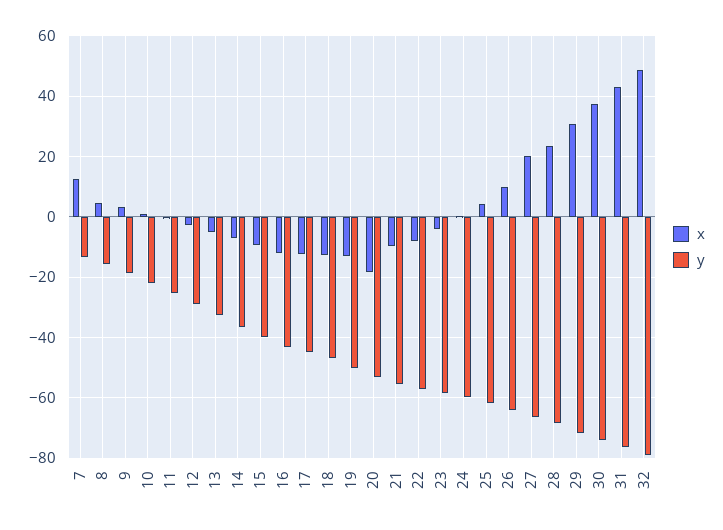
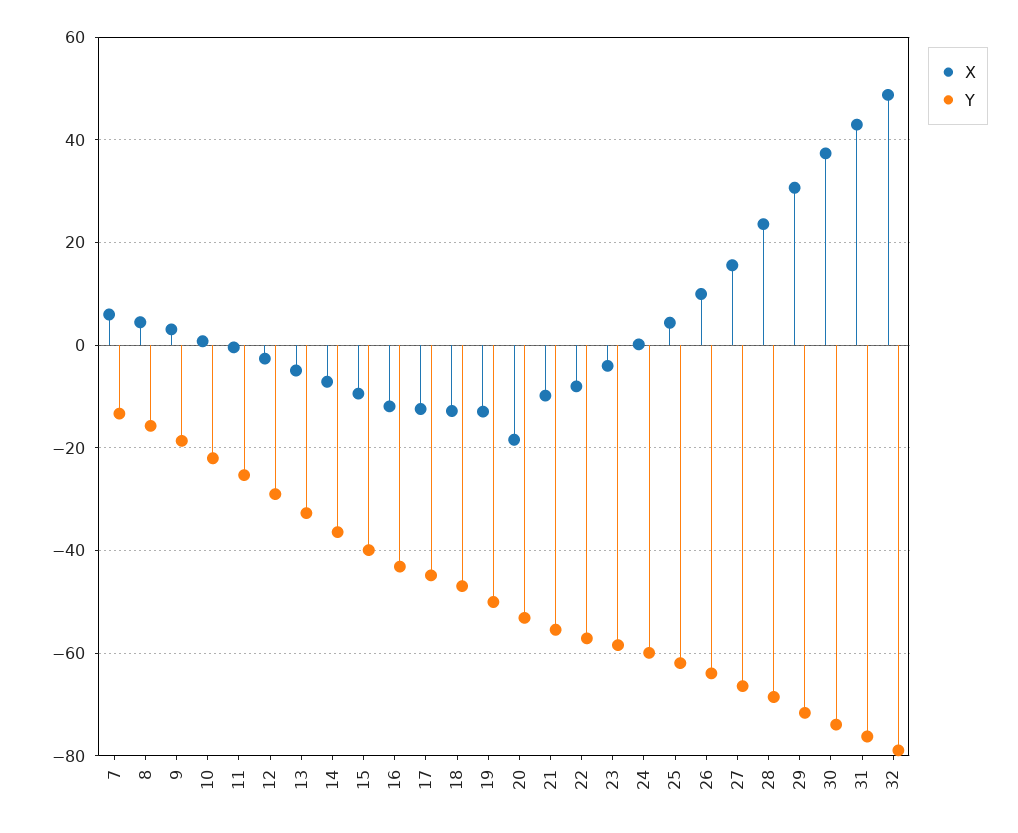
  {
    "x": {
-     "7": 12,
+     "7": 6,
      "8": 4,
      "9": 4,
      "10": 0,
      "11": 0,
      "12": -2,
      "13": -4,
      "14": -8,
      "15": -10,
      "16": -12,
      "17": -12,
      "18": -12,
      "19": -12,
      "20": -18,
      "21": -10,
      "22": -8,
      "23": -4,
      "24": 0,
      "25": 4,
      "26": 10,
-     "27": 20,
+     "27": 16,
      "28": 24,
      "29": 30,
      "30": 38,
      "31": 44,
      "32": 48
    },
    "y": {
      "7": -14,
      "8": -16,
      "9": -18,
      "10": -22,
      "11": -26,
      "12": -30,
      "13": -32,
      "14": -36,
      "15": -40,
      "16": -44,
      "17": -44,
      "18": -46,
      "19": -50,
      "20": -54,
      "21": -56,
      "22": -58,
      "23": -58,
      "24": -60,
      "25": -62,
      "26": -64,
      "27": -66,
      "28": -68,
      "29": -72,
      "30": -74,
      "31": -76,
      "32": -78
    }
  }

